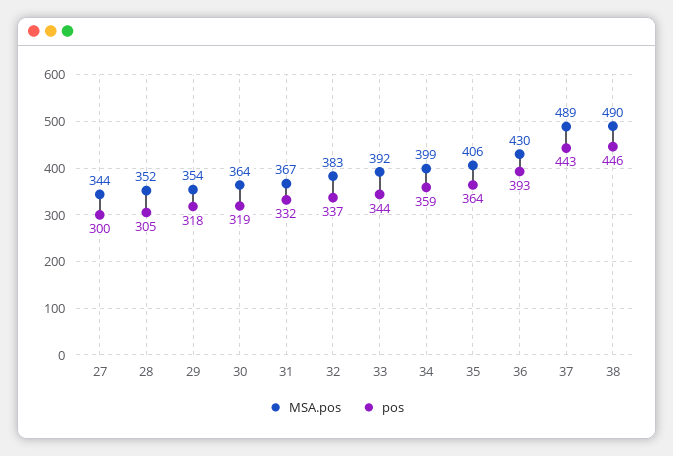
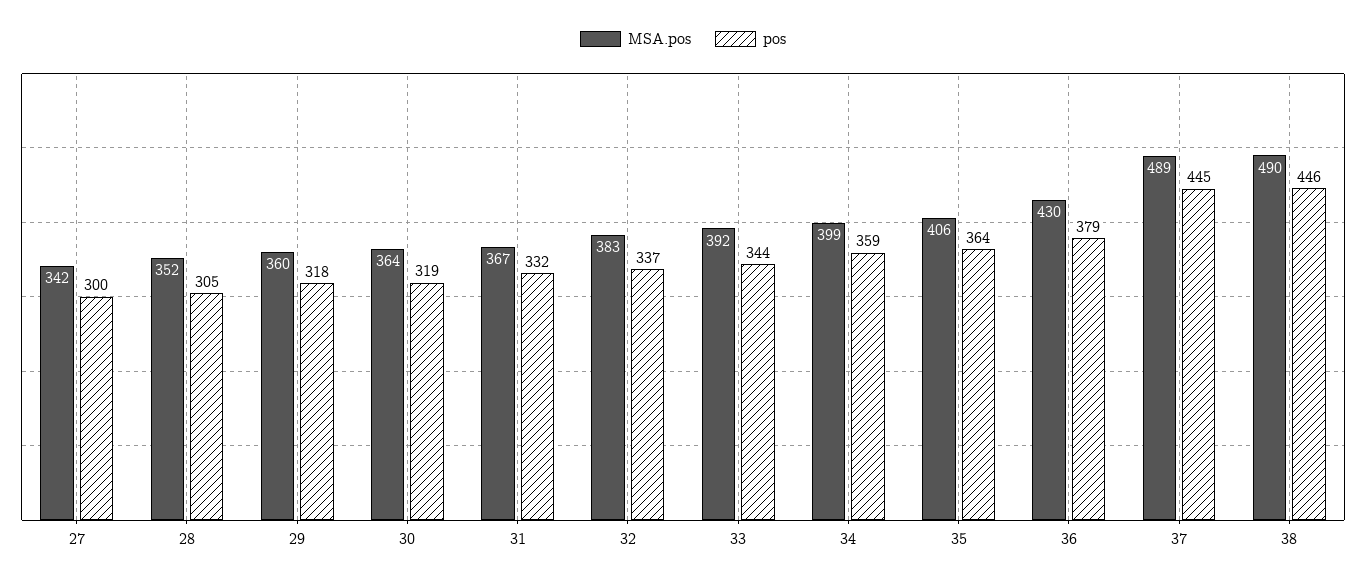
  {
    "MSA.pos": {
-     "27": 344,
+     "27": 342,
      "28": 352,
-     "29": 354,
+     "29": 360,
      "30": 364,
      "31": 367,
      "32": 383,
      "33": 392,
      "34": 399,
      "35": 406,
      "36": 430,
      "37": 489,
      "38": 490
    },
    "pos": {
      "27": 300,
      "28": 305,
      "29": 318,
      "30": 319,
      "31": 332,
      "32": 337,
      "33": 344,
      "34": 359,
      "35": 364,
-     "36": 393,
+     "36": 379,
-     "37": 443,
+     "37": 445,
      "38": 446
    }
  }

